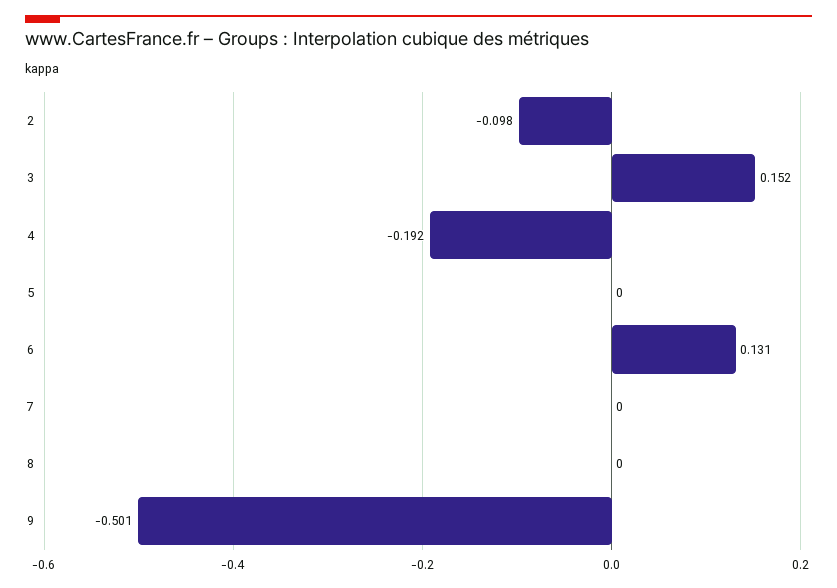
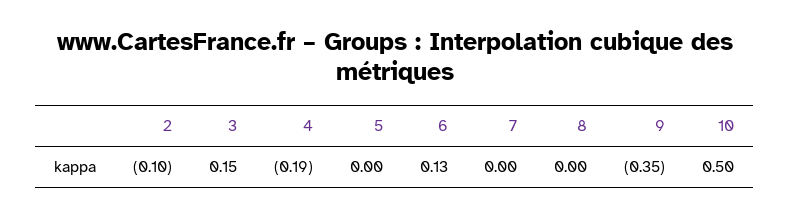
  {
    "2": -0.098,
    "3": 0.152,
    "4": -0.192,
    "5": 0,
    "6": 0.131,
    "7": 0,
    "8": 0,
-   "9": -0.501
+   "9": -0.35,
+   "10": 0.5
  }

